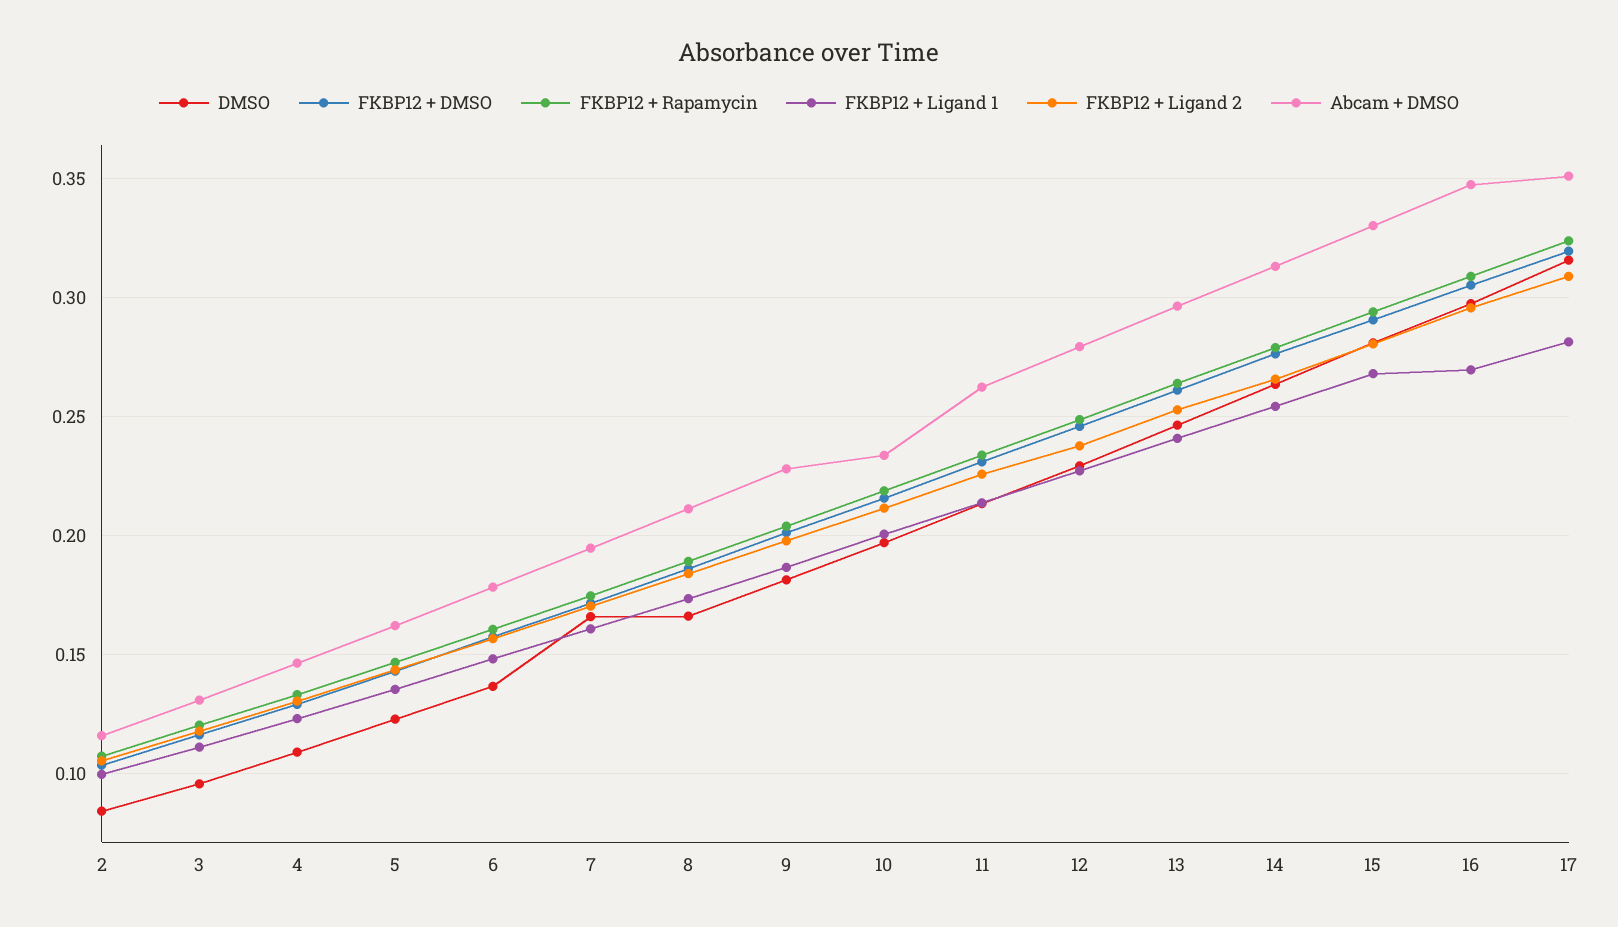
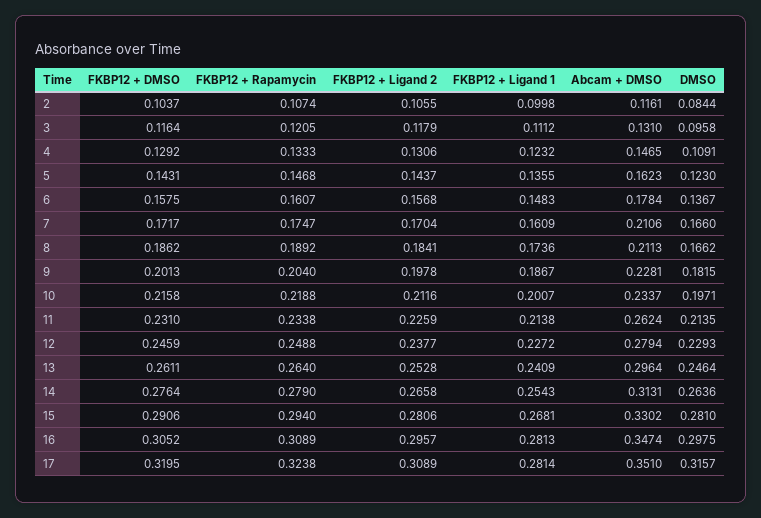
  {
    "DMSO": {
      "2": 0.0844,
      "3": 0.0958,
      "4": 0.1091,
      "5": 0.123,
      "6": 0.1367,
      "7": 0.166,
      "8": 0.1662,
      "9": 0.1815,
      "10": 0.1971,
      "11": 0.2135,
      "12": 0.2293,
      "13": 0.2464,
      "14": 0.2636,
      "15": 0.281,
      "16": 0.2975,
      "17": 0.3157
    },
    "FKBP12 + DMSO": {
      "2": 0.1037,
      "3": 0.1164,
      "4": 0.1292,
      "5": 0.1431,
      "6": 0.1575,
      "7": 0.1717,
      "8": 0.1862,
      "9": 0.2013,
      "10": 0.2158,
      "11": 0.231,
      "12": 0.2459,
      "13": 0.2611,
      "14": 0.2764,
      "15": 0.2906,
      "16": 0.3052,
      "17": 0.3195
    },
    "FKBP12 + Rapamycin": {
      "2": 0.1074,
      "3": 0.1205,
      "4": 0.1333,
      "5": 0.1468,
      "6": 0.1607,
      "7": 0.1747,
      "8": 0.1892,
      "9": 0.204,
      "10": 0.2188,
      "11": 0.2338,
      "12": 0.2488,
      "13": 0.264,
      "14": 0.279,
      "15": 0.294,
      "16": 0.3089,
      "17": 0.3238
    },
    "FKBP12 + Ligand 1": {
      "2": 0.0998,
      "3": 0.1112,
      "4": 0.1232,
      "5": 0.1355,
      "6": 0.1483,
      "7": 0.1609,
      "8": 0.1736,
      "9": 0.1867,
      "10": 0.2007,
      "11": 0.2138,
      "12": 0.2272,
      "13": 0.2409,
      "14": 0.2543,
      "15": 0.2681,
-     "16": 0.27,
+     "16": 0.2813,
      "17": 0.2814
    },
    "FKBP12 + Ligand 2": {
      "2": 0.1055,
      "3": 0.1179,
      "4": 0.1306,
      "5": 0.1437,
      "6": 0.1568,
      "7": 0.1704,
      "8": 0.1841,
      "9": 0.1978,
      "10": 0.2116,
      "11": 0.2259,
      "12": 0.2377,
      "13": 0.2528,
      "14": 0.2658,
      "15": 0.2806,
      "16": 0.2957,
      "17": 0.3089
    },
    "Abcam + DMSO": {
      "2": 0.1161,
      "3": 0.131,
      "4": 0.1465,
      "5": 0.1623,
      "6": 0.1784,
-     "7": 0.195,
+     "7": 0.2106,
      "8": 0.2113,
      "9": 0.2281,
      "10": 0.2337,
      "11": 0.2624,
      "12": 0.2794,
      "13": 0.2964,
      "14": 0.3131,
      "15": 0.3302,
      "16": 0.3474,
      "17": 0.351
    }
  }

